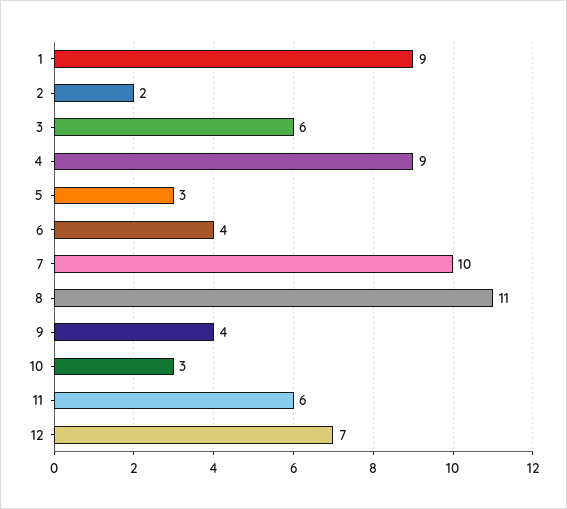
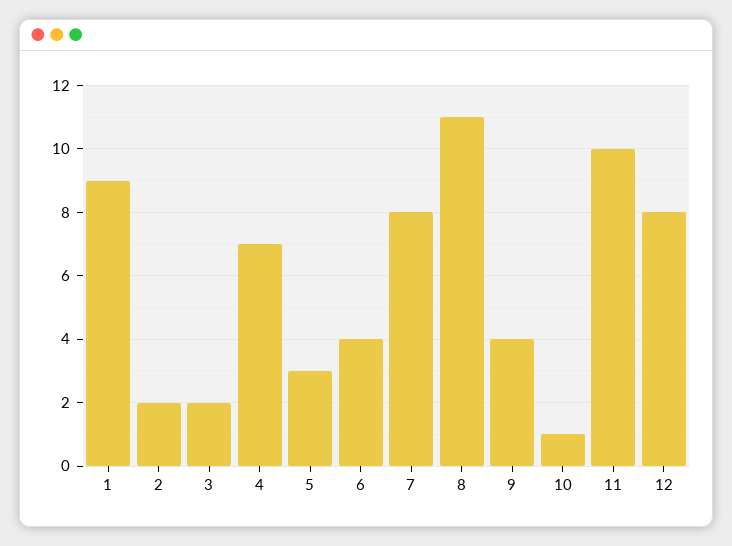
  {
    "1": 9,
    "2": 2,
-   "3": 6,
+   "3": 2,
-   "4": 9,
+   "4": 7,
    "5": 3,
    "6": 4,
-   "7": 10,
+   "7": 8,
    "8": 11,
    "9": 4,
-   "10": 3,
+   "10": 1,
-   "11": 6,
+   "11": 10,
-   "12": 7
+   "12": 8
  }

